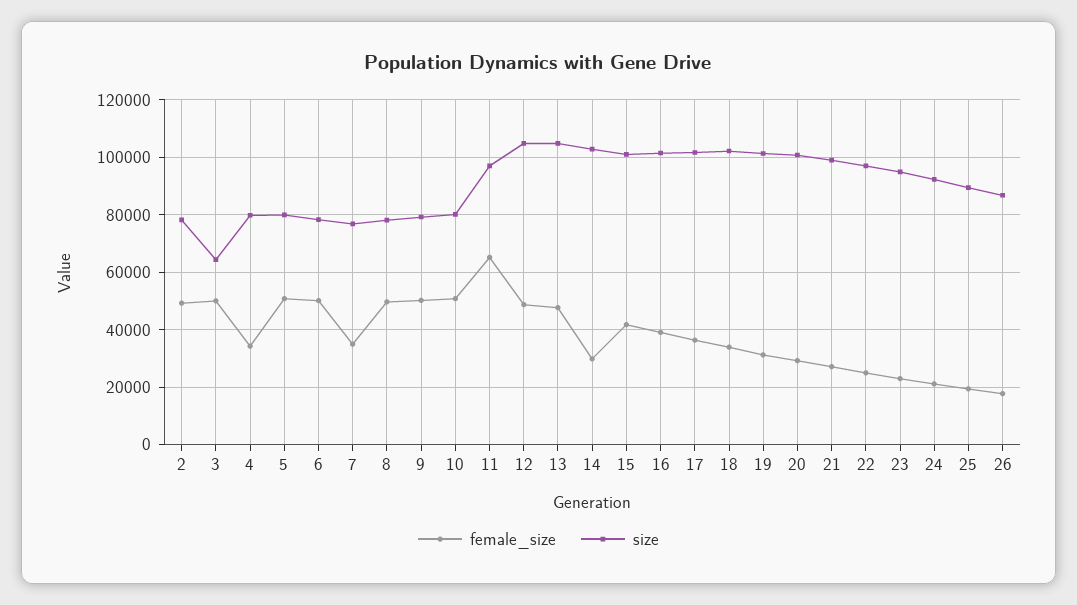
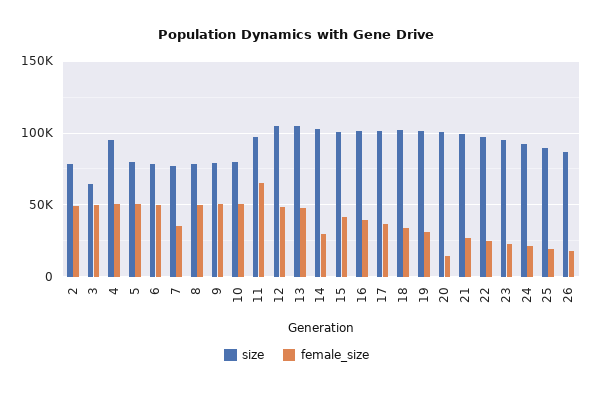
  {
    "female_size": {
      "2": 50000,
      "3": 50000,
-     "4": 35000,
+     "4": 50000,
      "5": 50000,
      "6": 50000,
      "7": 35000,
      "8": 50000,
      "9": 50000,
      "10": 50000,
      "11": 65000,
      "12": 50000,
      "13": 47500,
      "14": 30000,
      "15": 42500,
      "16": 40000,
      "17": 37500,
      "18": 35000,
      "19": 32500,
-     "20": 30000,
+     "20": 15000,
      "21": 27500,
      "22": 25000,
      "23": 22500,
      "24": 20000,
      "25": 20000,
      "26": 17500
    },
    "size": {
      "2": 77500,
      "3": 65000,
-     "4": 80000,
+     "4": 95000,
      "5": 80000,
      "6": 77500,
      "7": 77500,
      "8": 77500,
      "9": 80000,
      "10": 80000,
      "11": 97500,
      "12": 105000,
      "13": 105000,
      "14": 102500,
      "15": 100000,
      "16": 102500,
      "17": 102500,
      "18": 102500,
      "19": 102500,
      "20": 100000,
      "21": 100000,
      "22": 97500,
      "23": 95000,
      "24": 92500,
      "25": 90000,
      "26": 87500
    }
  }

